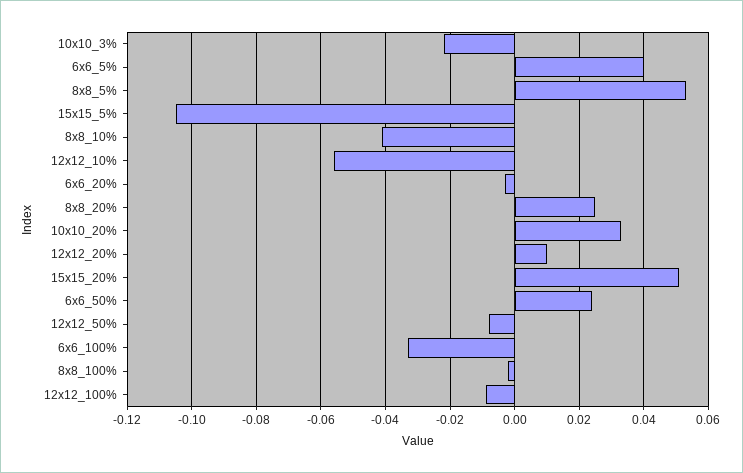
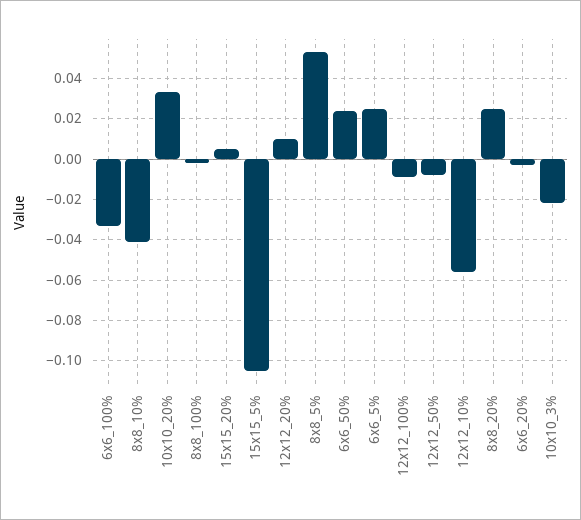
  {
    "10x10_3%": -0.02,
-   "6x6_5%": 0.04,
+   "6x6_5%": 0.025,
    "8x8_5%": 0.055,
    "15x15_5%": -0.105,
    "8x8_10%": -0.04,
    "12x12_10%": -0.055,
    "6x6_20%": -0.005,
    "8x8_20%": 0.025,
    "10x10_20%": 0.035,
    "12x12_20%": 0.01,
-   "15x15_20%": 0.05,
+   "15x15_20%": 0.005,
    "6x6_50%": 0.025,
    "12x12_50%": -0.01,
    "6x6_100%": -0.035,
    "8x8_100%": 0,
    "12x12_100%": -0.01
  }

